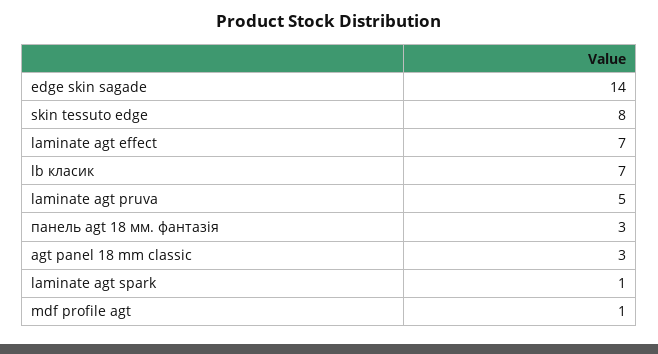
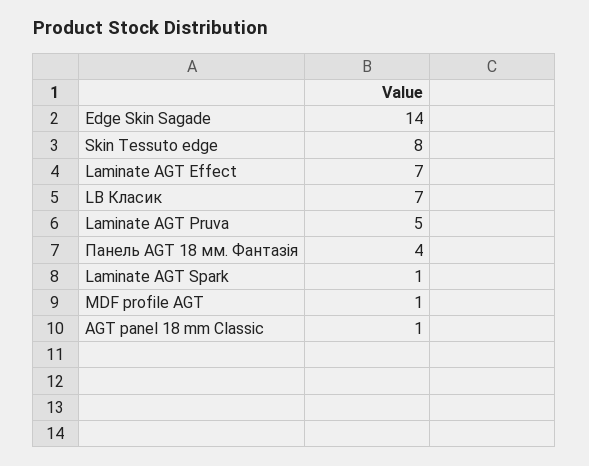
  {
    "edge skin sagade": 14,
    "skin tessuto edge": 8,
    "laminate agt effect": 7,
    "lb класик": 7,
    "laminate agt pruva": 5,
-   "панель agt 18 мм. фантазія": 3,
+   "панель agt 18 мм. фантазія": 4,
-   "agt panel 18 mm classic": 3,
+   "agt panel 18 mm classic": 1,
    "laminate agt spark": 1,
    "mdf profile agt": 1
  }

